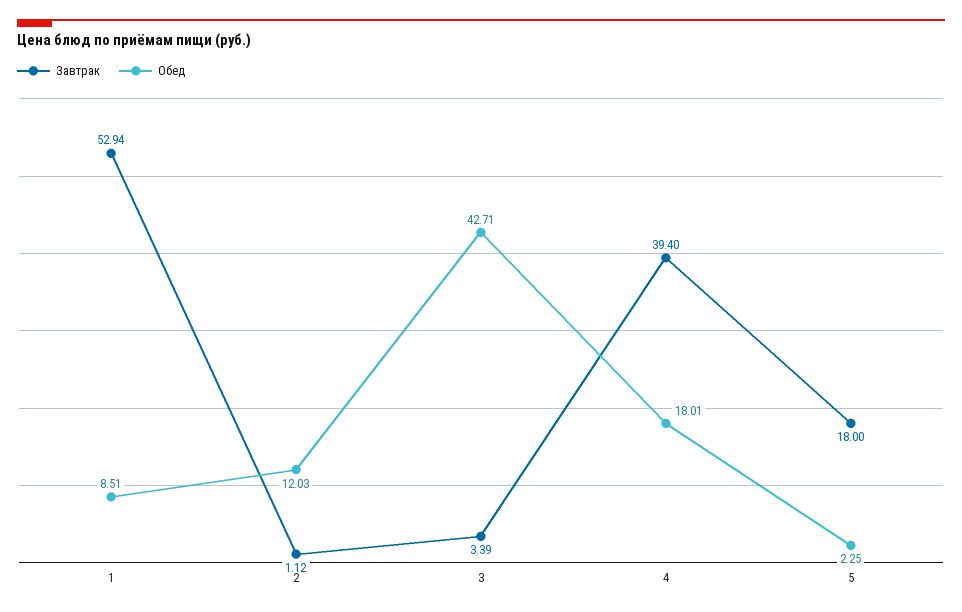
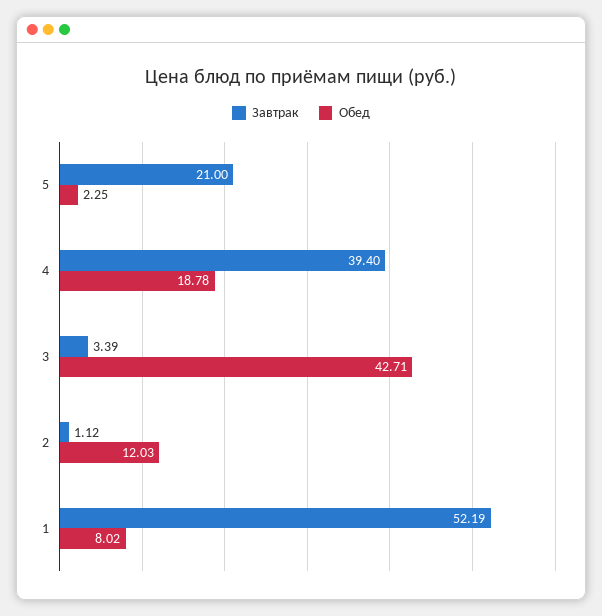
  {
    "Завтрак": {
-     "1": 52.94,
+     "1": 52.19,
      "2": 1.12,
      "3": 3.39,
      "4": 39.4,
-     "5": 18
+     "5": 21
    },
    "Обед": {
-     "1": 8.51,
+     "1": 8.02,
      "2": 12.03,
      "3": 42.71,
-     "4": 18.01,
+     "4": 18.78,
      "5": 2.25
    }
  }

